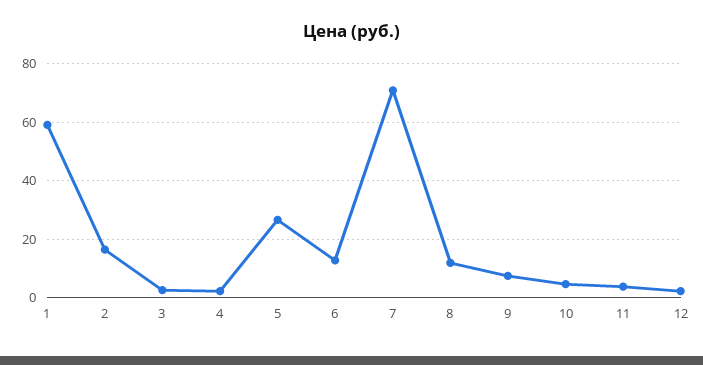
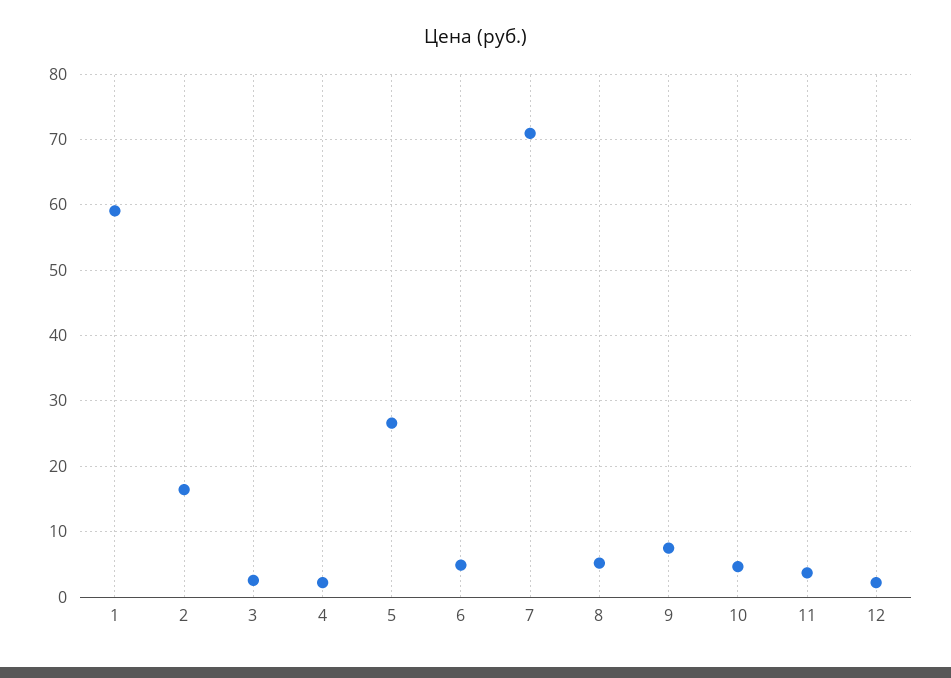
  {
    "1": 59,
    "2": 16,
    "3": 3,
    "4": 2,
    "5": 27,
-   "6": 12.5,
+   "6": 5,
    "7": 71,
-   "8": 12.5,
+   "8": 5,
    "9": 7,
    "10": 5,
    "11": 4,
    "12": 2
  }

